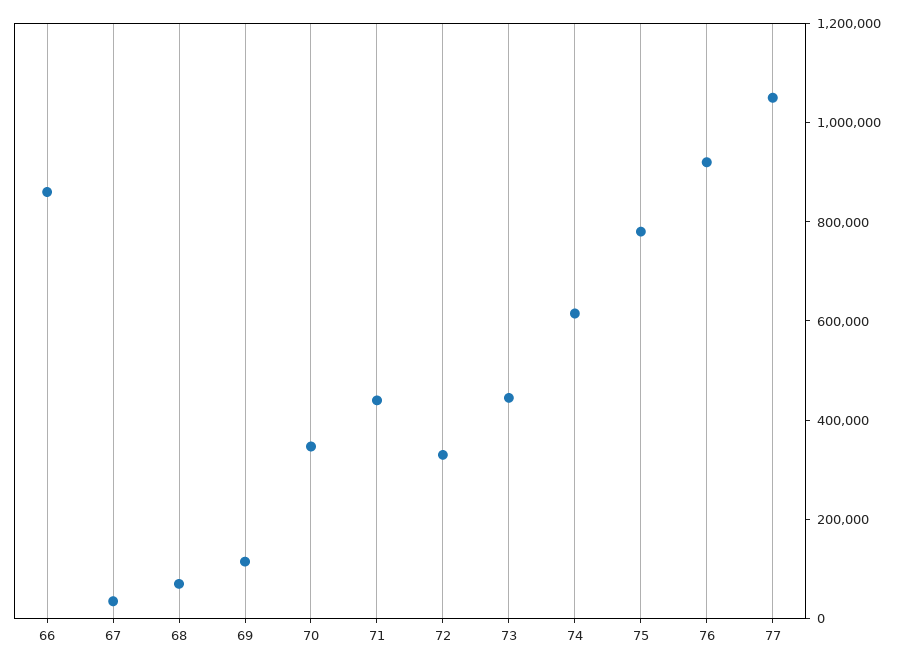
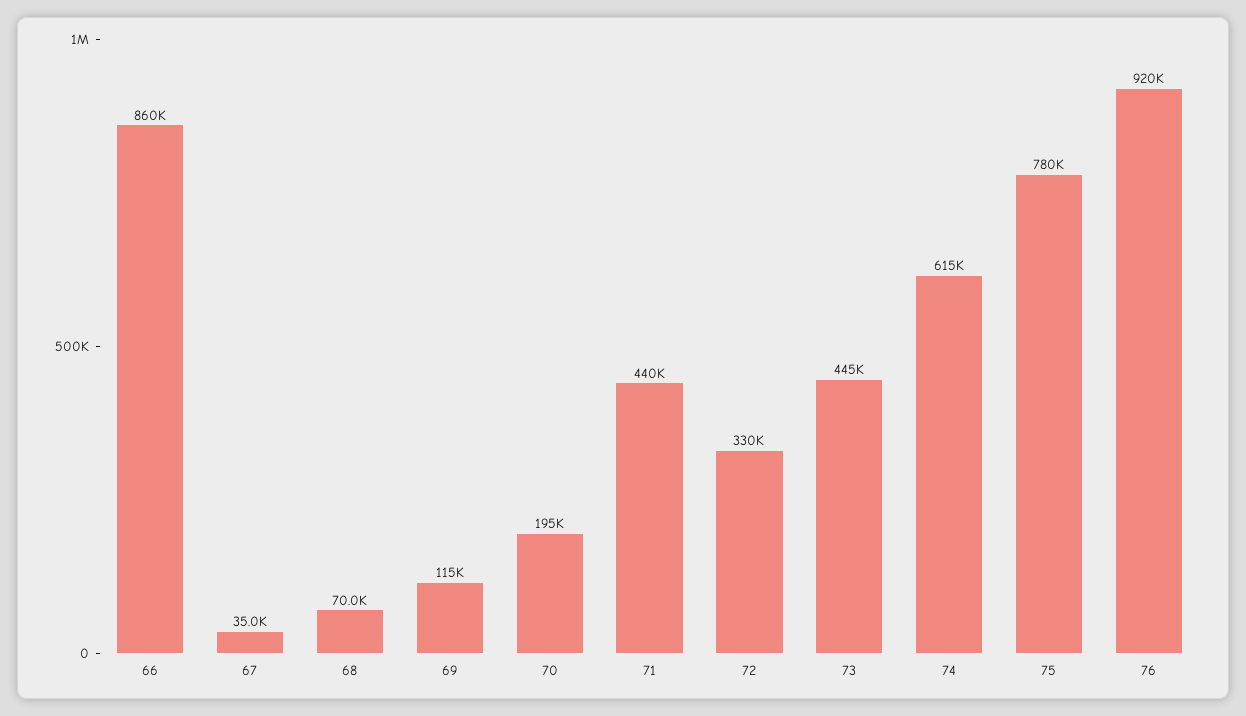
  {
    "66": 860000,
    "67": 35000,
    "68": 70000,
    "69": 115000,
-   "70": 350000,
+   "70": 195000,
    "71": 440000,
    "72": 330000,
    "73": 445000,
    "74": 615000,
    "75": 780000,
-   "76": 920000,
+   "76": 920000
-   "77": 1050000
  }

